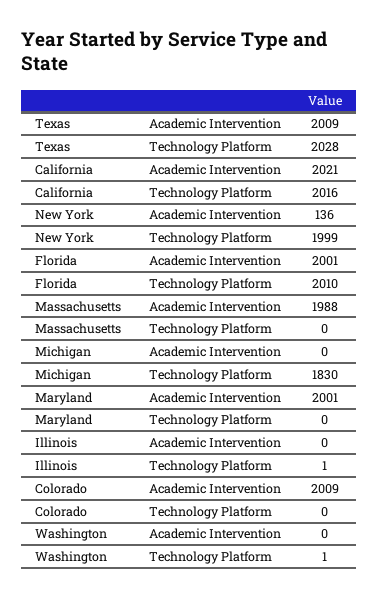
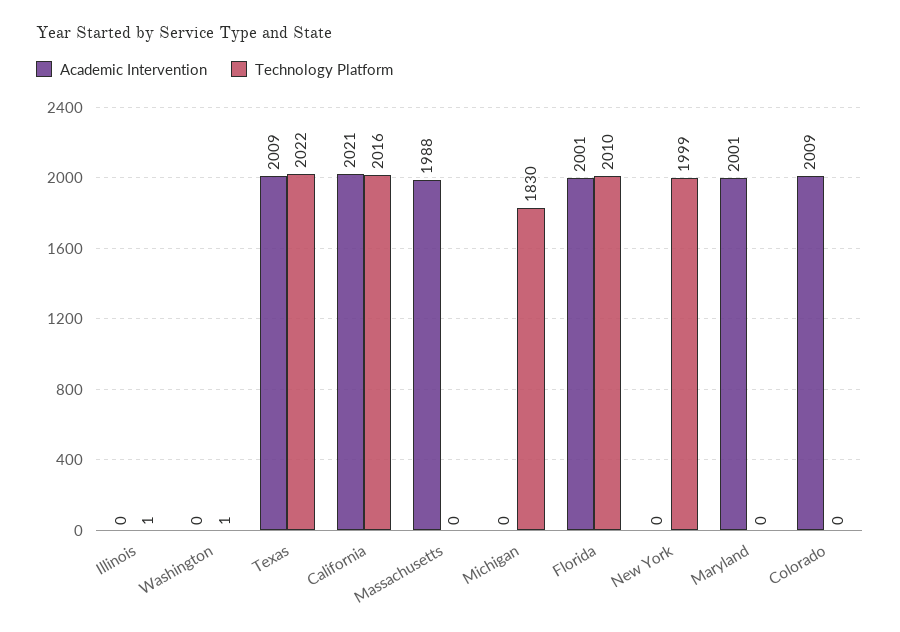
  {
    "Academic Intervention": {
      "Texas": 2009,
      "California": 2021,
-     "New York": 136,
+     "New York": 0,
      "Florida": 2001,
      "Massachusetts": 1988,
      "Michigan": 0,
      "Maryland": 2001,
      "Illinois": 0,
      "Colorado": 2009,
      "Washington": 0
    },
    "Technology Platform": {
-     "Texas": 2028,
+     "Texas": 2022,
      "California": 2016,
      "New York": 1999,
      "Florida": 2010,
      "Massachusetts": 0,
      "Michigan": 1830,
      "Maryland": 0,
      "Illinois": 1,
      "Colorado": 0,
      "Washington": 1
    }
  }

